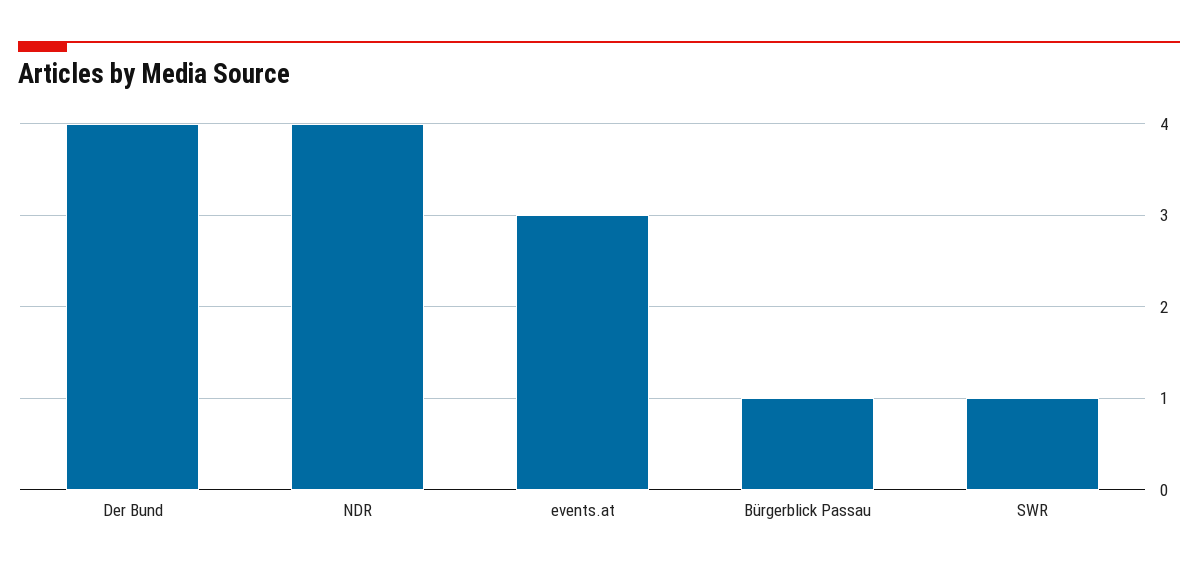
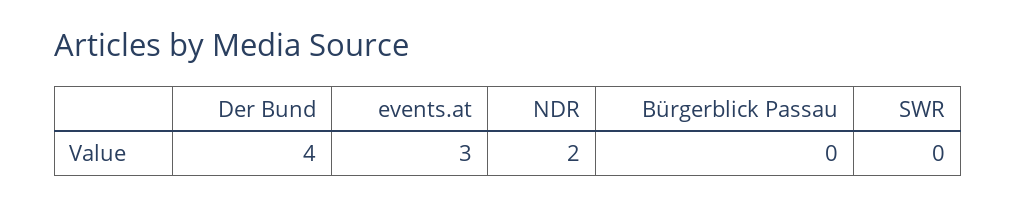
  {
    "Der Bund": 4,
-   "NDR": 4,
+   "NDR": 2,
    "events.at": 3,
-   "Bürgerblick Passau": 1,
+   "Bürgerblick Passau": 0,
-   "SWR": 1
+   "SWR": 0
  }

